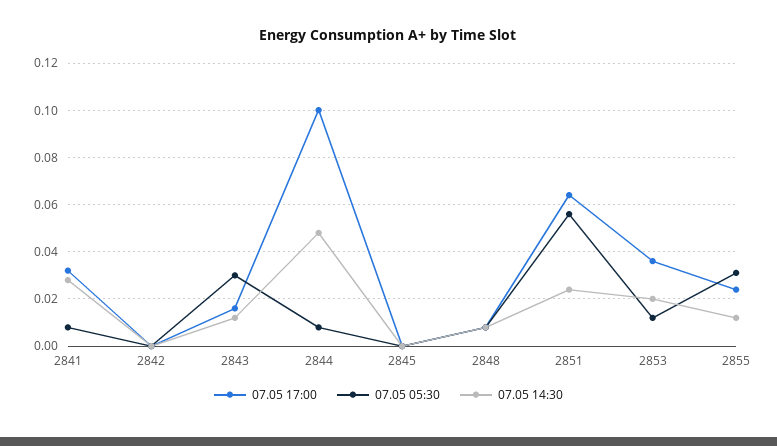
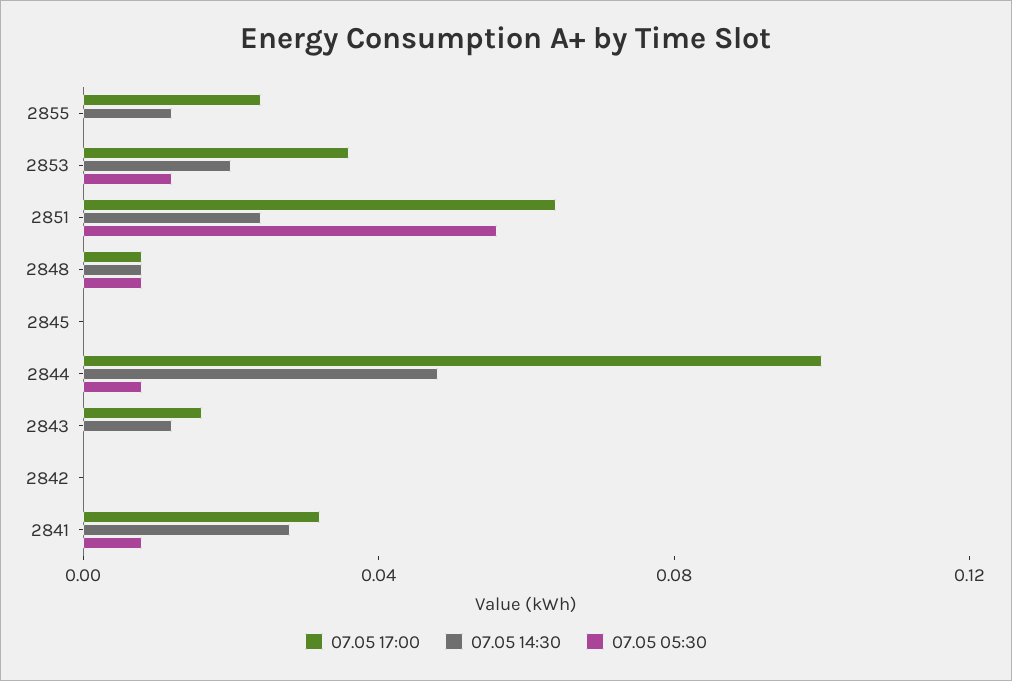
  {
    "07.05 17:00": {
      "2841": 0.03,
      "2842": 0,
      "2843": 0.015,
      "2844": 0.1,
      "2845": 0,
      "2848": 0.01,
      "2851": 0.065,
      "2853": 0.035,
      "2855": 0.025
    },
    "07.05 05:30": {
      "2841": 0.01,
      "2842": 0,
-     "2843": 0.03,
+     "2843": 0,
      "2844": 0.01,
      "2845": 0,
      "2848": 0.01,
      "2851": 0.055,
      "2853": 0.01,
-     "2855": 0.03
+     "2855": 0
    },
    "07.05 14:30": {
      "2841": 0.03,
      "2842": 0,
      "2843": 0.01,
      "2844": 0.05,
      "2845": 0,
      "2848": 0.01,
      "2851": 0.025,
      "2853": 0.02,
      "2855": 0.01
    }
  }

